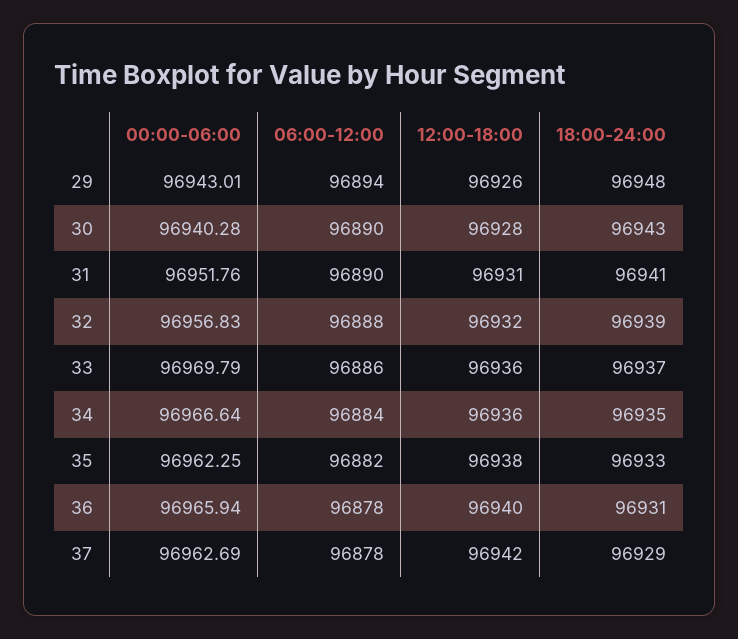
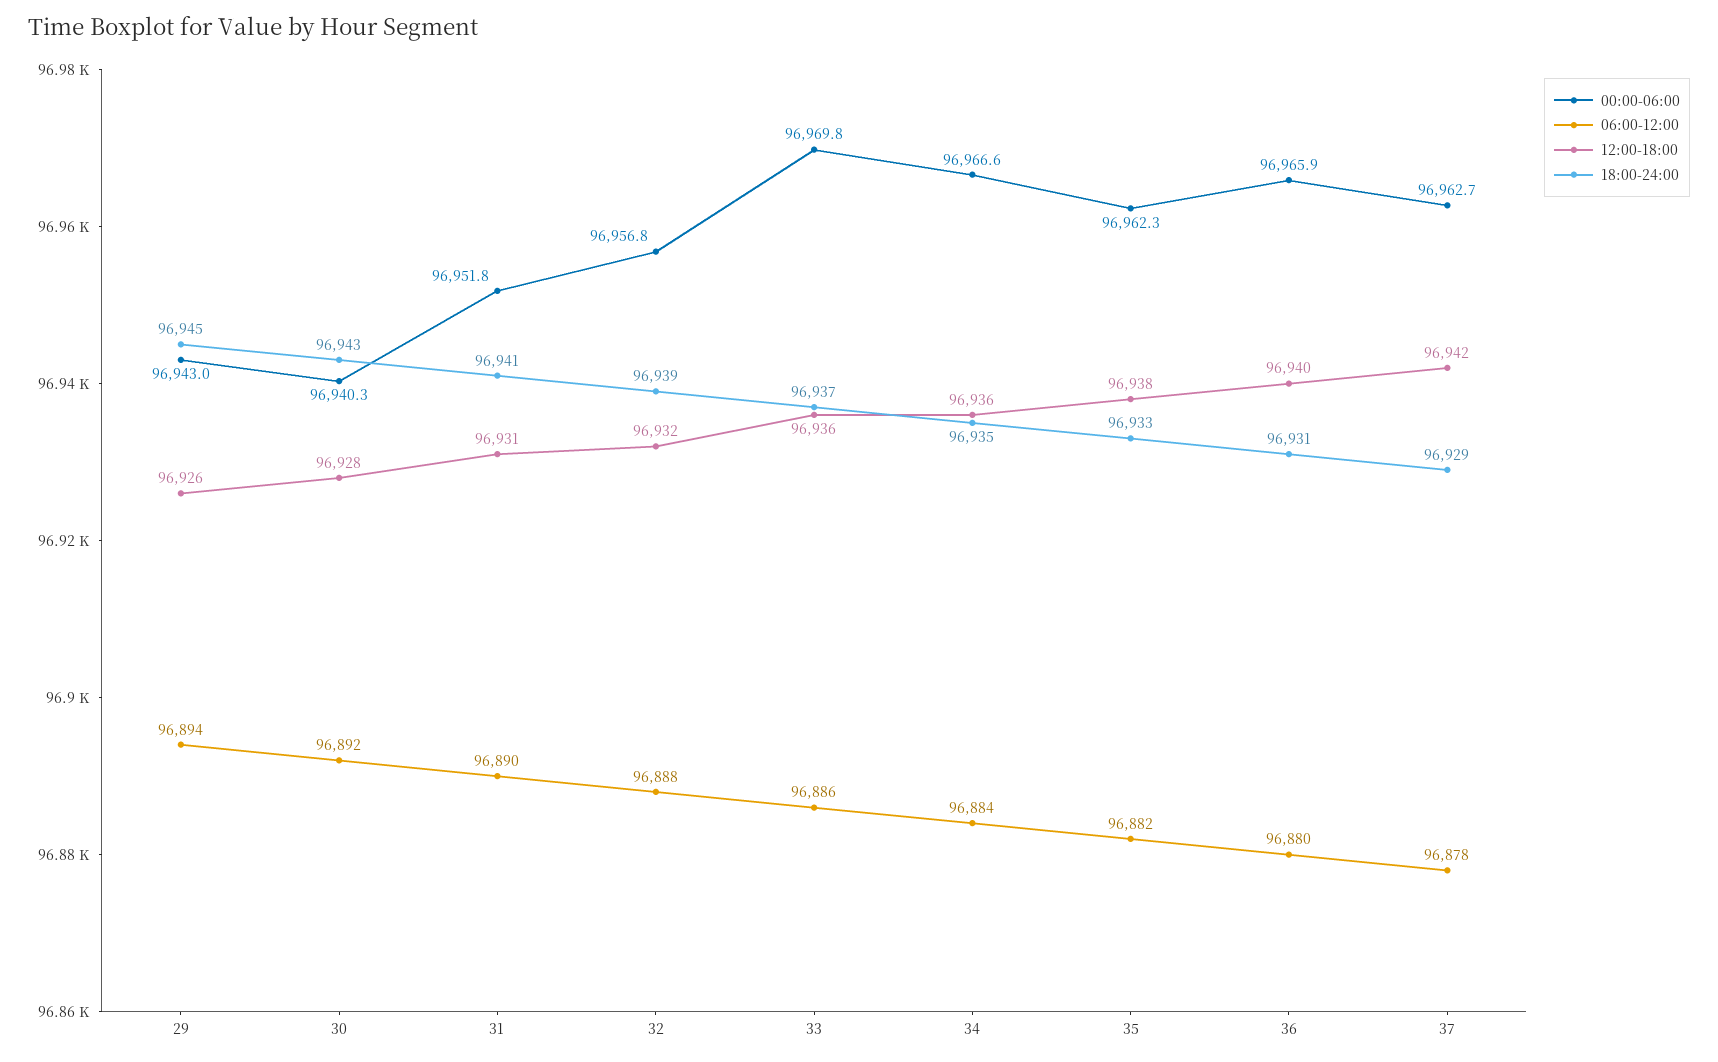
  {
    "00:00-06:00": {
      "29": 96943.01,
      "30": 96940.28,
      "31": 96951.76,
      "32": 96956.83,
      "33": 96969.79,
      "34": 96966.64,
      "35": 96962.25,
      "36": 96965.94,
      "37": 96962.69
    },
    "06:00-12:00": {
      "29": 96894,
-     "30": 96890,
+     "30": 96892,
      "31": 96890,
      "32": 96888,
      "33": 96886,
      "34": 96884,
      "35": 96882,
-     "36": 96878,
+     "36": 96880,
      "37": 96878
    },
    "12:00-18:00": {
      "29": 96926,
      "30": 96928,
      "31": 96931,
      "32": 96932,
      "33": 96936,
      "34": 96936,
      "35": 96938,
      "36": 96940,
      "37": 96942
    },
    "18:00-24:00": {
-     "29": 96948,
+     "29": 96945,
      "30": 96943,
      "31": 96941,
      "32": 96939,
      "33": 96937,
      "34": 96935,
      "35": 96933,
      "36": 96931,
      "37": 96929
    }
  }

